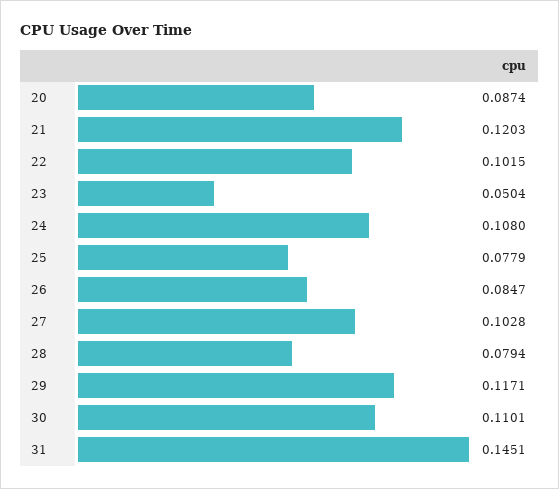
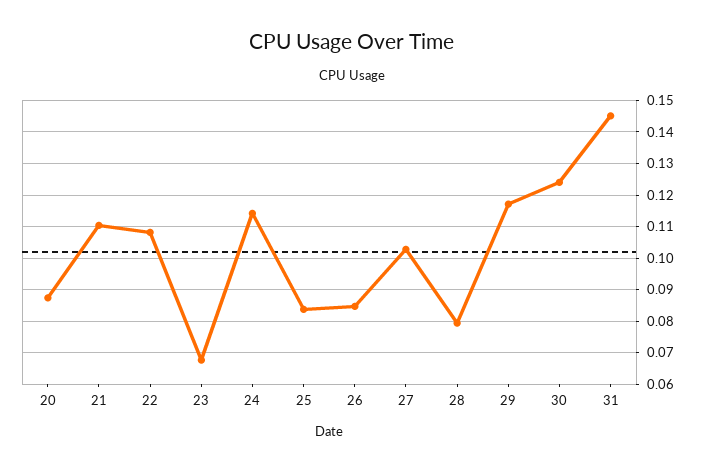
  {
    "20": 0.0874,
-   "21": 0.1203,
+   "21": 0.11,
-   "22": 0.1015,
+   "22": 0.108,
-   "23": 0.0504,
+   "23": 0.068,
-   "24": 0.108,
+   "24": 0.114,
-   "25": 0.0779,
+   "25": 0.084,
    "26": 0.0847,
    "27": 0.1028,
    "28": 0.0794,
    "29": 0.1171,
-   "30": 0.1101,
+   "30": 0.124,
    "31": 0.1451
  }

